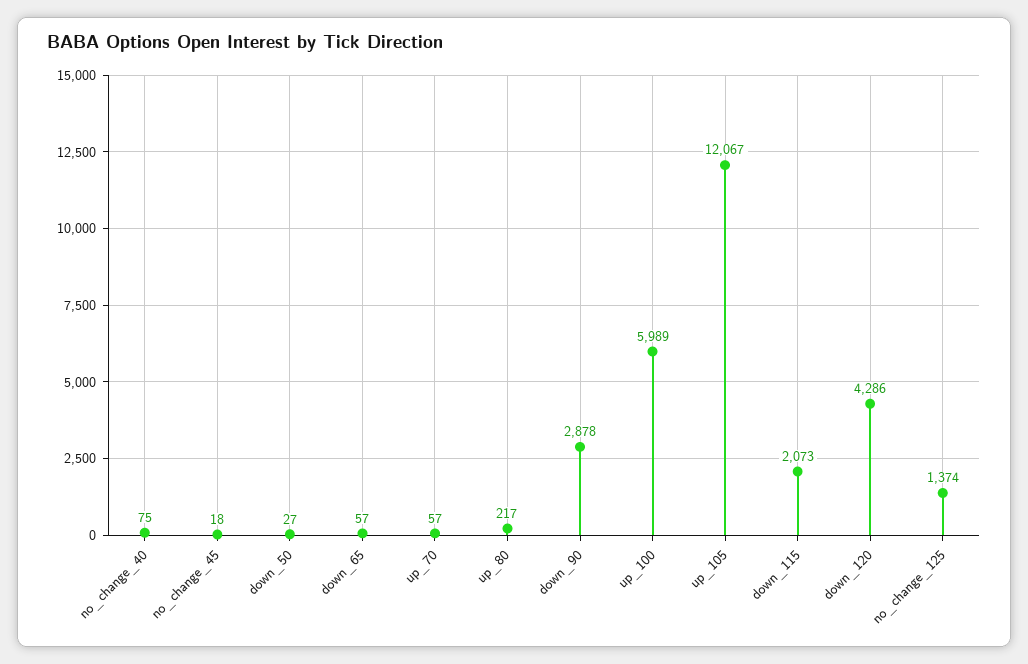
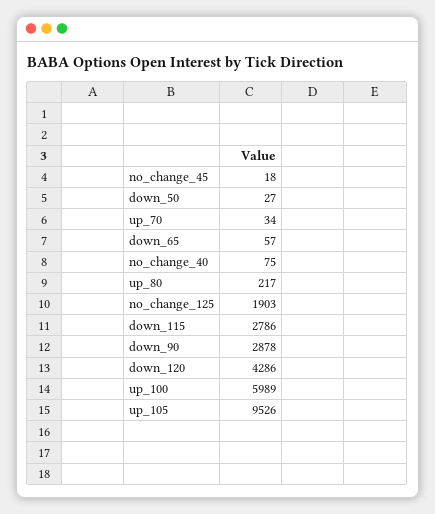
  {
    "no_change_40": 75,
    "no_change_45": 18,
    "down_50": 27,
    "down_65": 57,
-   "up_70": 57,
+   "up_70": 34,
    "up_80": 217,
    "down_90": 2878,
    "up_100": 5989,
-   "up_105": 12067,
+   "up_105": 9526,
-   "down_115": 2073,
+   "down_115": 2786,
    "down_120": 4286,
-   "no_change_125": 1374
+   "no_change_125": 1903
  }

